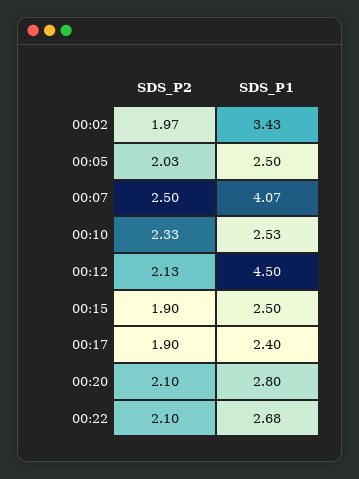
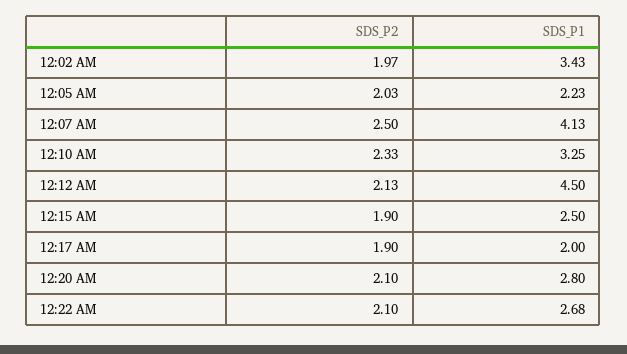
  {
    "SDS_P2": {
      "00:02": 1.97,
      "00:05": 2.03,
      "00:07": 2.5,
      "00:10": 2.33,
      "00:12": 2.13,
      "00:15": 1.9,
      "00:17": 1.9,
      "00:20": 2.1,
      "00:22": 2.1
    },
    "SDS_P1": {
      "00:02": 3.43,
-     "00:05": 2.5,
+     "00:05": 2.23,
-     "00:07": 4.07,
+     "00:07": 4.13,
-     "00:10": 2.53,
+     "00:10": 3.25,
      "00:12": 4.5,
      "00:15": 2.5,
-     "00:17": 2.4,
+     "00:17": 2,
      "00:20": 2.8,
      "00:22": 2.68
    }
  }

